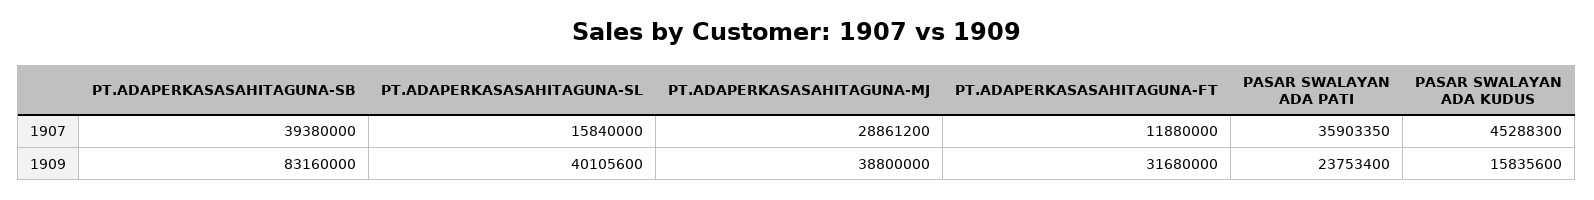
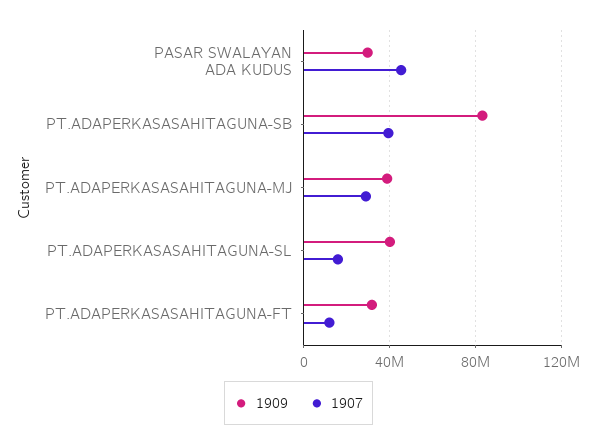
  {
    "1907": {
      "PT.ADAPERKASASAHITAGUNA-SB": 39380000,
      "PT.ADAPERKASASAHITAGUNA-SL": 15840000,
      "PT.ADAPERKASASAHITAGUNA-MJ": 28861200,
      "PT.ADAPERKASASAHITAGUNA-FT": 11880000,
-     "PASAR SWALAYAN ADA PATI": 35903350,
      "PASAR SWALAYAN ADA KUDUS": 45288300
    },
    "1909": {
      "PT.ADAPERKASASAHITAGUNA-SB": 83160000,
      "PT.ADAPERKASASAHITAGUNA-SL": 40105600,
      "PT.ADAPERKASASAHITAGUNA-MJ": 38800000,
      "PT.ADAPERKASASAHITAGUNA-FT": 31680000,
-     "PASAR SWALAYAN ADA PATI": 23753400,
-     "PASAR SWALAYAN ADA KUDUS": 15835600
+     "PASAR SWALAYAN ADA KUDUS": 30000000
    }
  }

